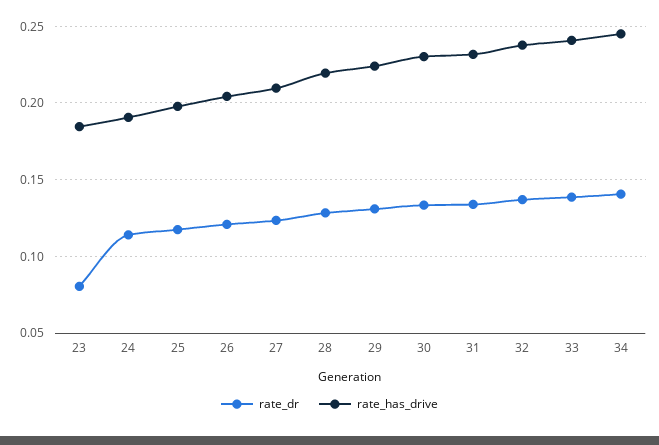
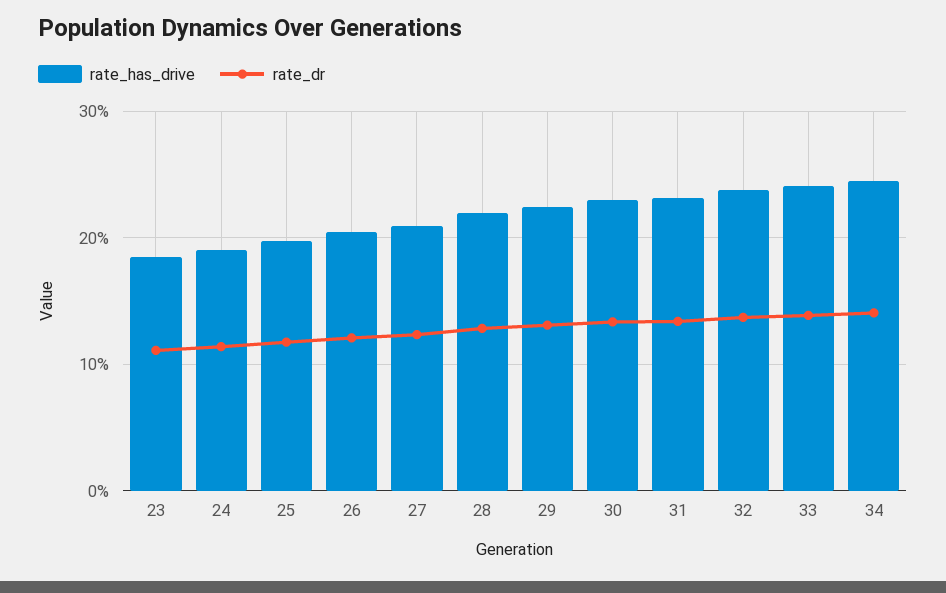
  {
    "rate_dr": {
-     "23": 0.08,
+     "23": 0.11,
      "24": 0.115,
      "25": 0.12,
      "26": 0.12,
      "27": 0.125,
      "28": 0.13,
      "29": 0.13,
      "30": 0.135,
      "31": 0.135,
      "32": 0.135,
      "33": 0.14,
      "34": 0.14
    },
    "rate_has_drive": {
      "23": 0.185,
      "24": 0.19,
      "25": 0.2,
      "26": 0.205,
      "27": 0.21,
      "28": 0.22,
      "29": 0.225,
      "30": 0.23,
      "31": 0.23,
      "32": 0.24,
      "33": 0.24,
      "34": 0.245
    }
  }

